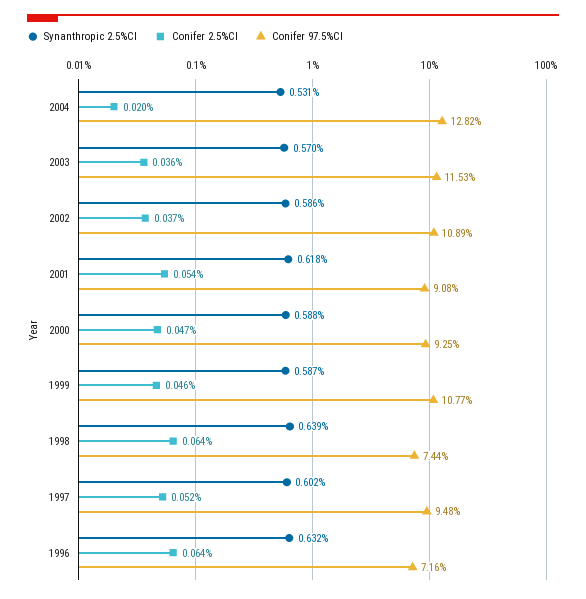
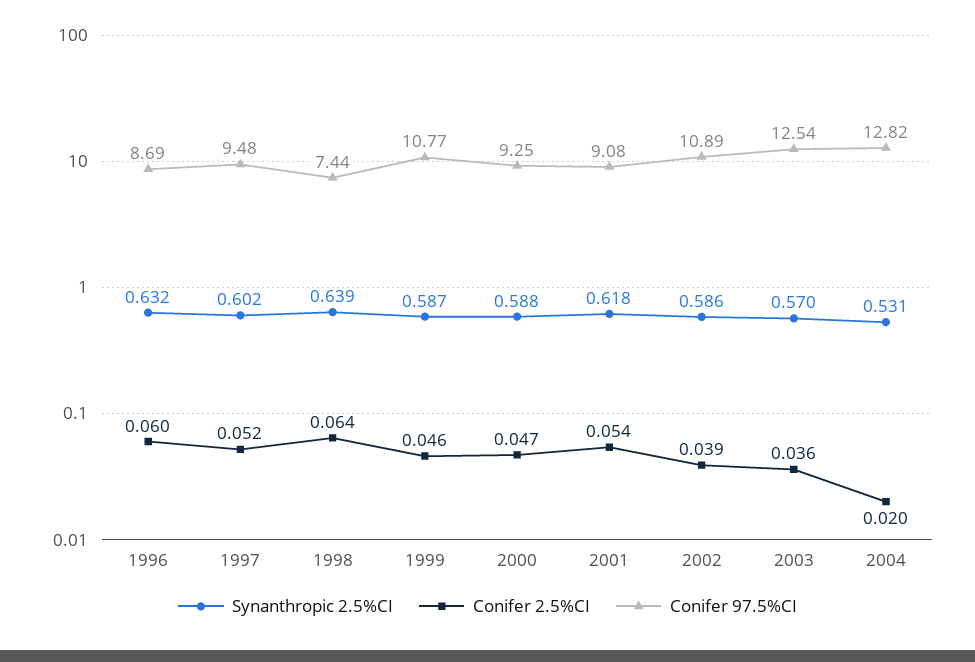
  {
    "Synanthropic 2.5%CI": {
      "2004": 0.531,
      "2003": 0.57,
      "2002": 0.586,
      "2001": 0.618,
      "2000": 0.588,
      "1999": 0.587,
      "1998": 0.639,
      "1997": 0.602,
      "1996": 0.632
    },
    "Conifer 2.5%CI": {
      "2004": 0.02,
      "2003": 0.036,
-     "2002": 0.037,
+     "2002": 0.039,
      "2001": 0.054,
      "2000": 0.047,
      "1999": 0.046,
      "1998": 0.064,
      "1997": 0.052,
-     "1996": 0.064
+     "1996": 0.06
    },
    "Conifer 97.5%CI": {
      "2004": 12.82,
-     "2003": 11.53,
+     "2003": 12.54,
      "2002": 10.89,
      "2001": 9.08,
      "2000": 9.25,
      "1999": 10.77,
      "1998": 7.44,
      "1997": 9.48,
-     "1996": 7.16
+     "1996": 8.69
    }
  }

